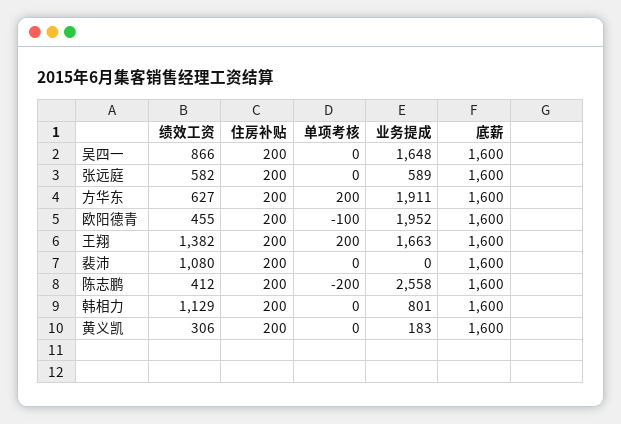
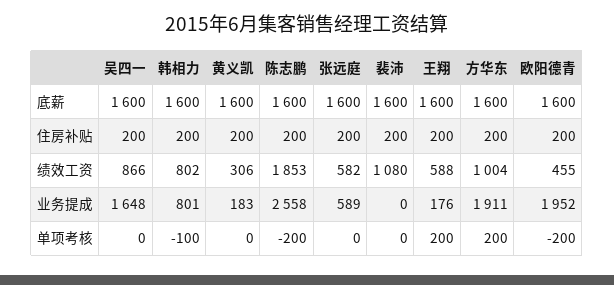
  {
    "绩效工资": {
      "吴四一": 866,
      "张远庭": 582,
-     "方华东": 627,
+     "方华东": 1004,
      "欧阳德青": 455,
-     "王翔": 1382,
+     "王翔": 588,
      "裴沛": 1080,
-     "陈志鹏": 412,
+     "陈志鹏": 1853,
-     "韩相力": 1129,
+     "韩相力": 802,
      "黄义凯": 306
    },
    "住房补贴": {
      "吴四一": 200,
      "张远庭": 200,
      "方华东": 200,
      "欧阳德青": 200,
      "王翔": 200,
      "裴沛": 200,
      "陈志鹏": 200,
      "韩相力": 200,
      "黄义凯": 200
    },
    "单项考核": {
      "吴四一": 0,
      "张远庭": 0,
      "方华东": 200,
-     "欧阳德青": -100,
+     "欧阳德青": -200,
      "王翔": 200,
      "裴沛": 0,
      "陈志鹏": -200,
-     "韩相力": 0,
+     "韩相力": -100,
      "黄义凯": 0
    },
    "业务提成": {
      "吴四一": 1648,
      "张远庭": 589,
      "方华东": 1911,
      "欧阳德青": 1952,
-     "王翔": 1663,
+     "王翔": 176,
      "裴沛": 0,
      "陈志鹏": 2558,
      "韩相力": 801,
      "黄义凯": 183
    },
    "底薪": {
      "吴四一": 1600,
      "张远庭": 1600,
      "方华东": 1600,
      "欧阳德青": 1600,
      "王翔": 1600,
      "裴沛": 1600,
      "陈志鹏": 1600,
      "韩相力": 1600,
      "黄义凯": 1600
    }
  }

